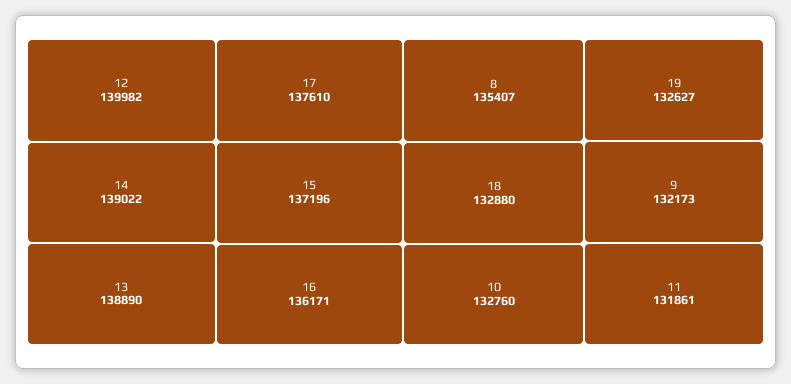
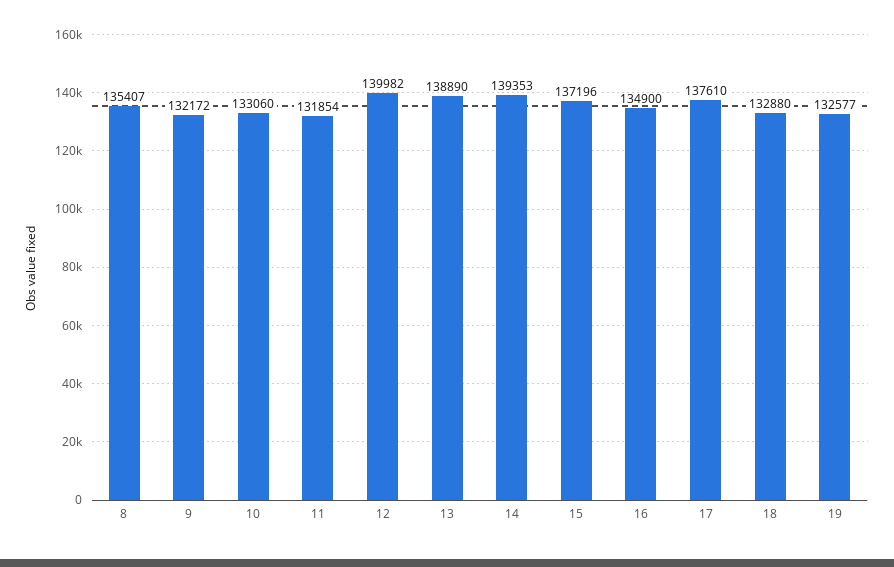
  {
    "12": 139982,
-   "14": 139022,
+   "14": 139353,
    "13": 138890,
    "17": 137610,
    "15": 137196,
-   "16": 136171,
+   "16": 134900,
    "8": 135407,
    "18": 132880,
-   "10": 132760,
+   "10": 133060,
-   "19": 132627,
+   "19": 132577,
-   "9": 132173,
+   "9": 132172,
-   "11": 131861
+   "11": 131854
  }

